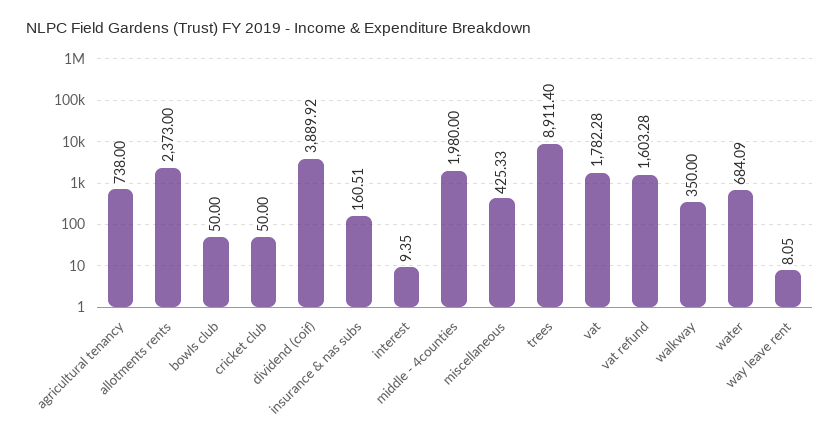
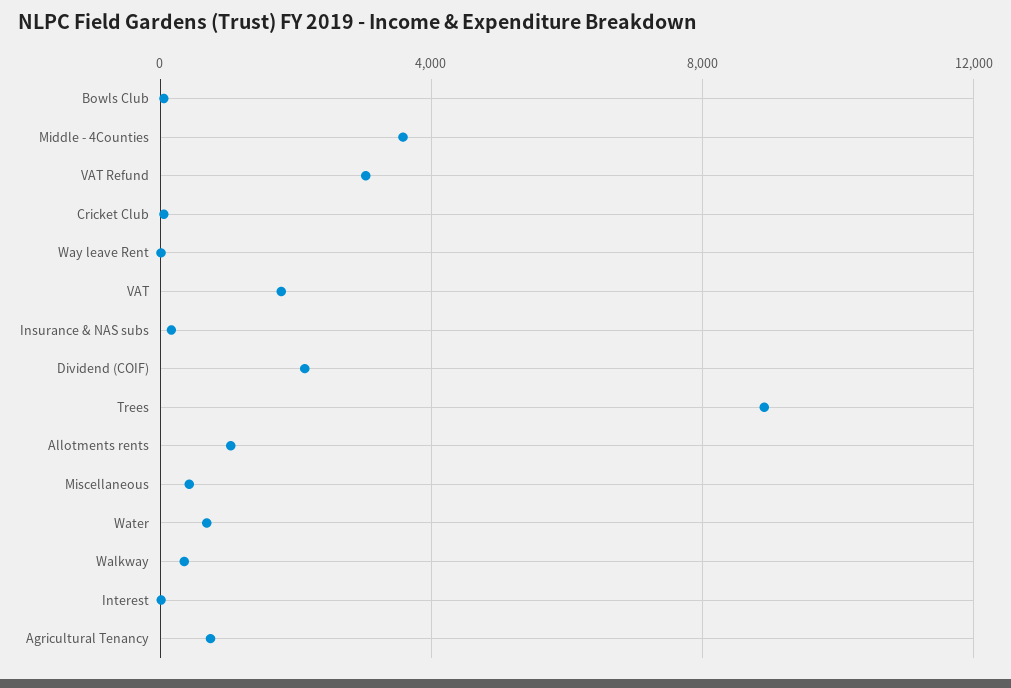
  {
    "agricultural tenancy": 738,
-   "allotments rents": 2373,
+   "allotments rents": 1000,
    "bowls club": 50,
    "cricket club": 50,
-   "dividend (coif)": 3889.92,
+   "dividend (coif)": 2000,
    "insurance & nas subs": 160.51,
    "interest": 9.35,
-   "middle - 4counties": 1980,
+   "middle - 4counties": 3500,
    "miscellaneous": 425.33,
    "trees": 8911.4,
    "vat": 1782.28,
-   "vat refund": 1603.28,
+   "vat refund": 3000,
    "walkway": 350,
    "water": 684.09,
    "way leave rent": 8.05
  }

